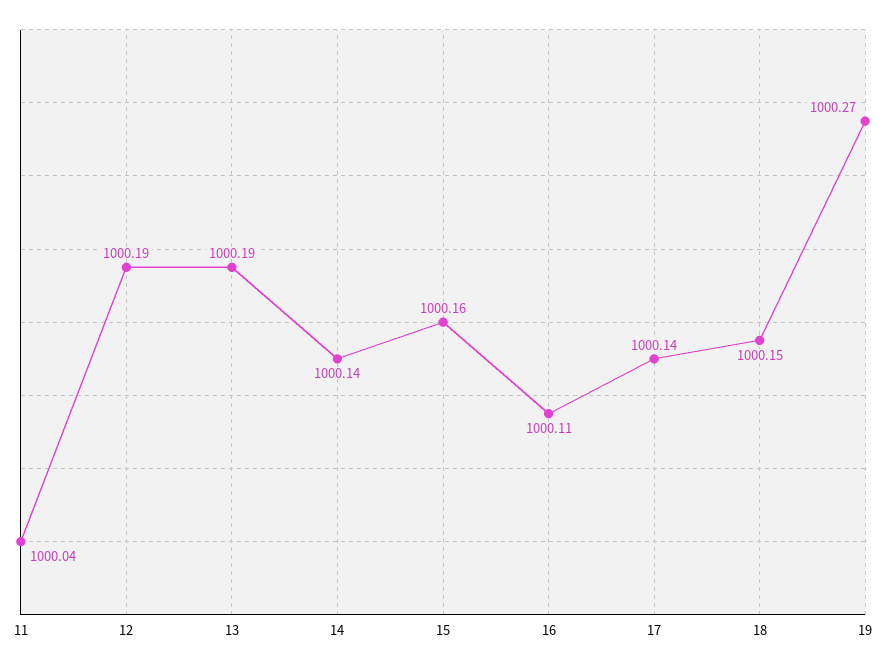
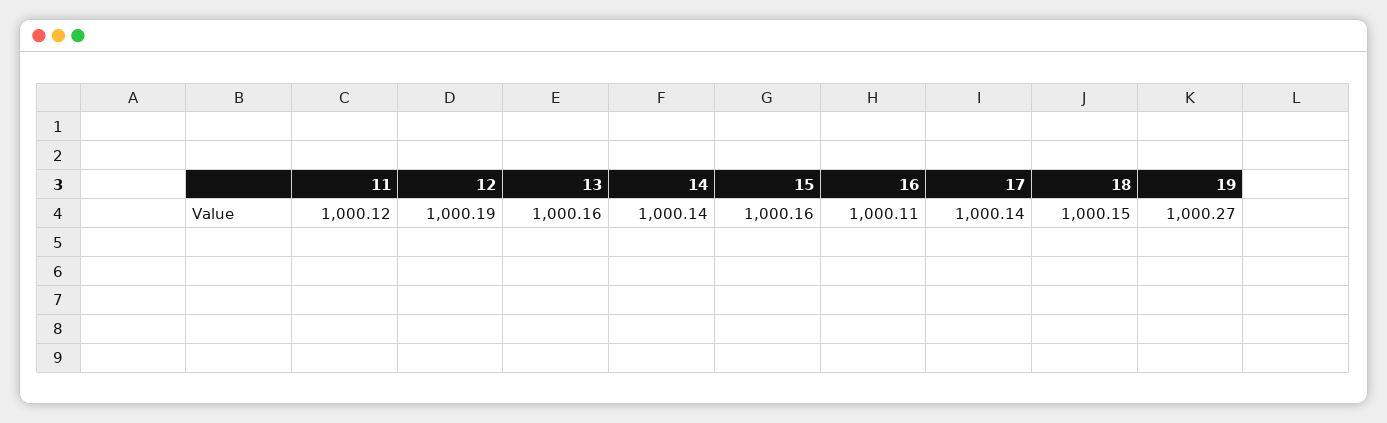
  {
-   "11": 1000.04,
+   "11": 1000.12,
    "12": 1000.19,
-   "13": 1000.19,
+   "13": 1000.16,
    "14": 1000.14,
    "15": 1000.16,
    "16": 1000.11,
    "17": 1000.14,
    "18": 1000.15,
    "19": 1000.27
  }

